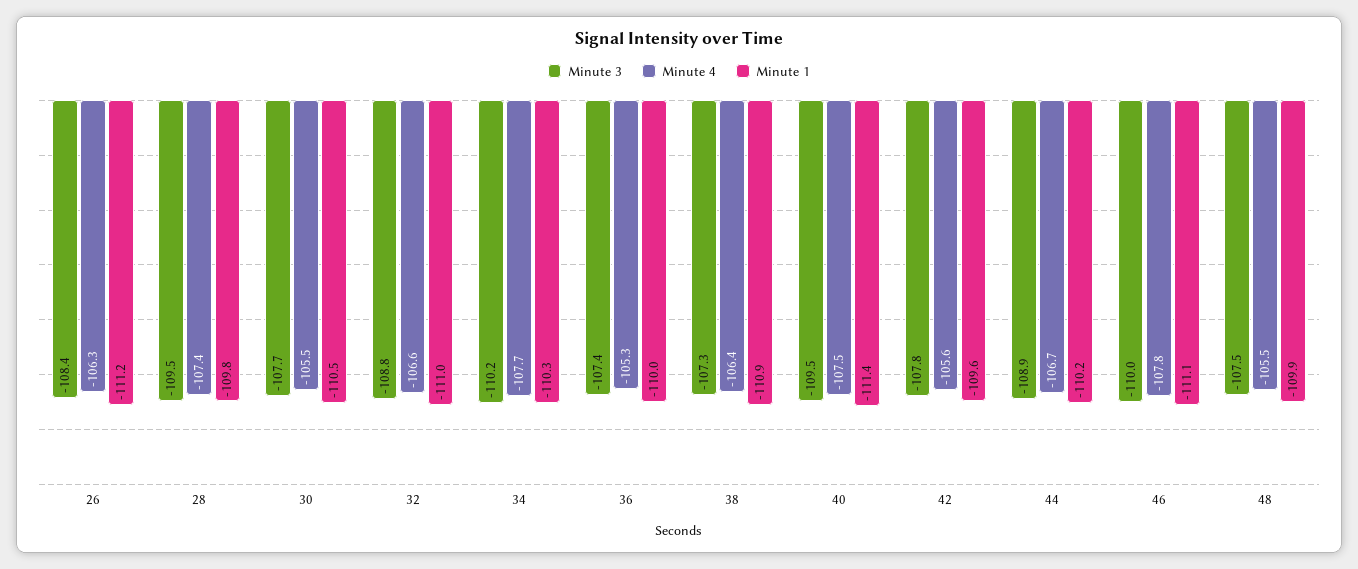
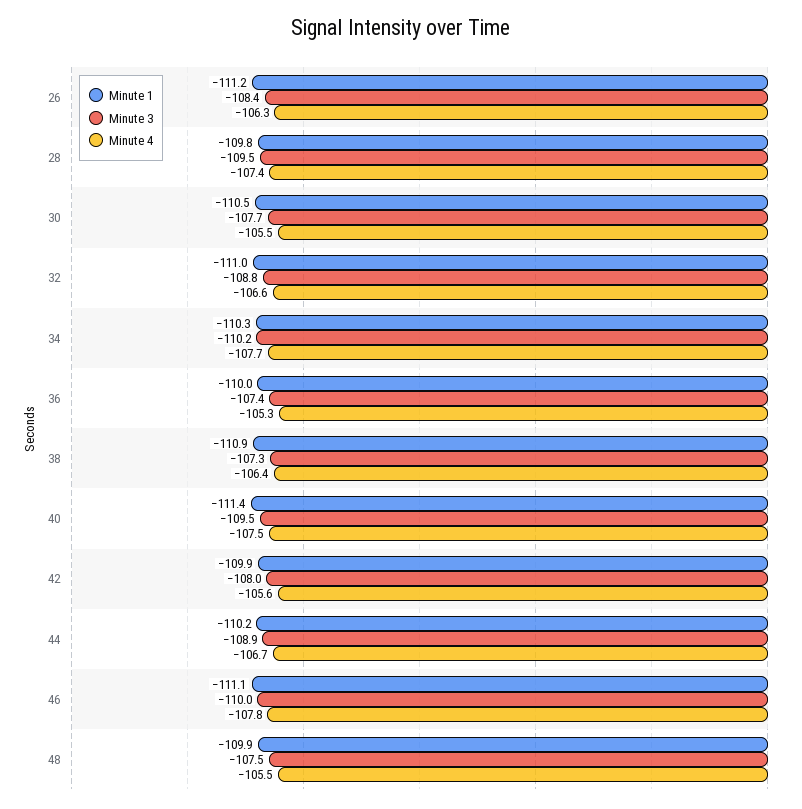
  {
    "Minute 3": {
      "26": -108.4,
      "28": -109.5,
      "30": -107.7,
      "32": -108.8,
      "34": -110.2,
      "36": -107.4,
      "38": -107.3,
      "40": -109.5,
-     "42": -107.8,
+     "42": -108,
      "44": -108.9,
      "46": -110,
      "48": -107.5
    },
    "Minute 4": {
      "26": -106.3,
      "28": -107.4,
      "30": -105.5,
      "32": -106.6,
      "34": -107.7,
      "36": -105.3,
      "38": -106.4,
      "40": -107.5,
      "42": -105.6,
      "44": -106.7,
      "46": -107.8,
      "48": -105.5
    },
    "Minute 1": {
      "26": -111.2,
      "28": -109.8,
      "30": -110.5,
      "32": -111,
      "34": -110.3,
      "36": -110,
      "38": -110.9,
      "40": -111.4,
-     "42": -109.6,
+     "42": -109.9,
      "44": -110.2,
      "46": -111.1,
      "48": -109.9
    }
  }

